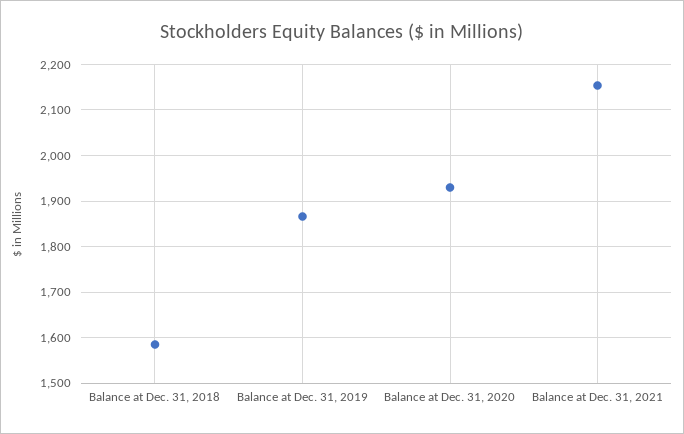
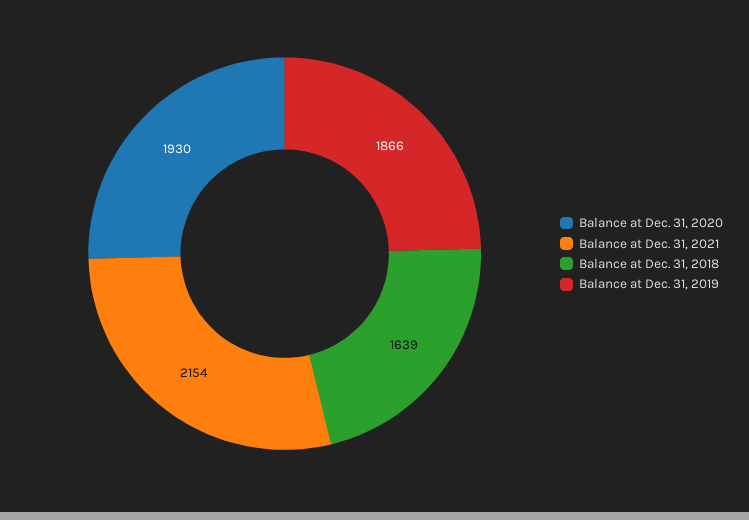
  {
-   "Balance at Dec. 31, 2018": 1580,
+   "Balance at Dec. 31, 2018": 1639,
    "Balance at Dec. 31, 2019": 1866,
    "Balance at Dec. 31, 2020": 1930,
    "Balance at Dec. 31, 2021": 2154
  }

